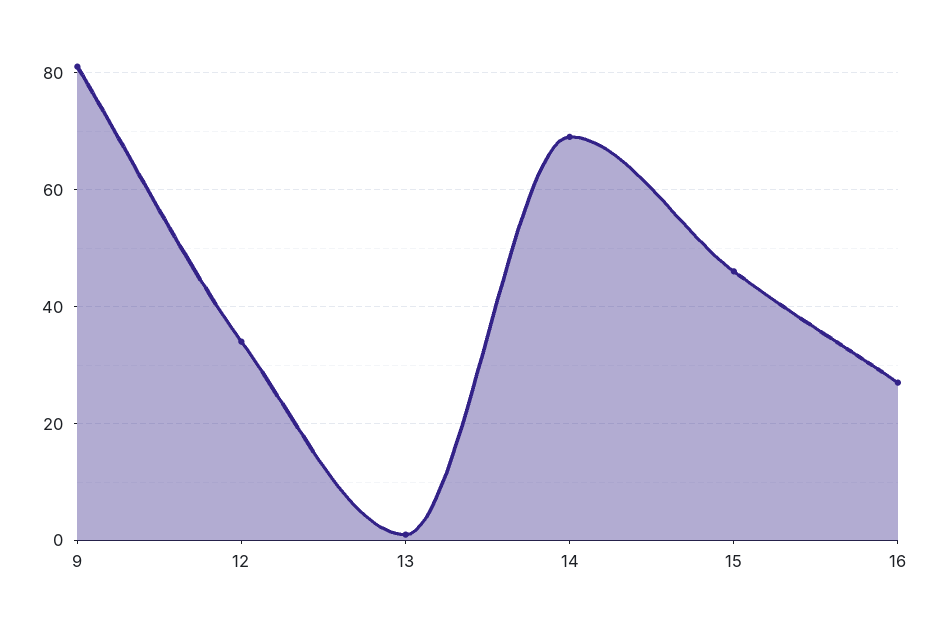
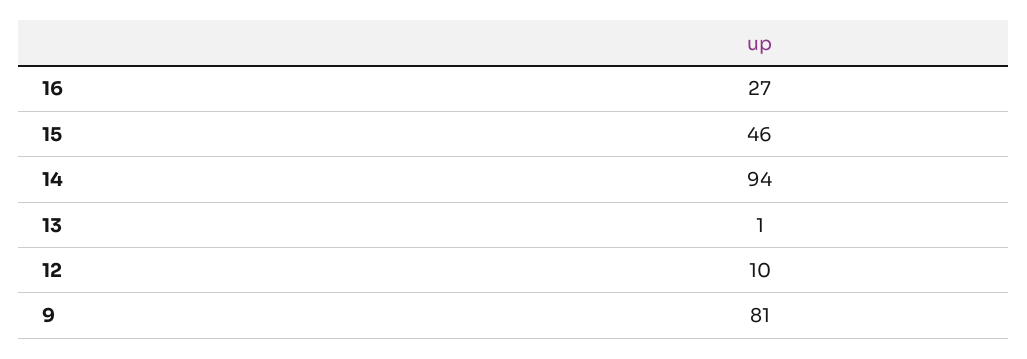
  {
    "9": 81,
-   "12": 35,
+   "12": 10,
    "13": 1,
-   "14": 70,
+   "14": 94,
    "15": 46,
    "16": 27
  }

